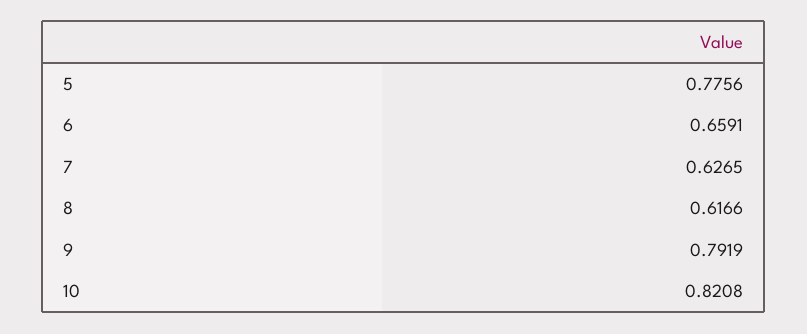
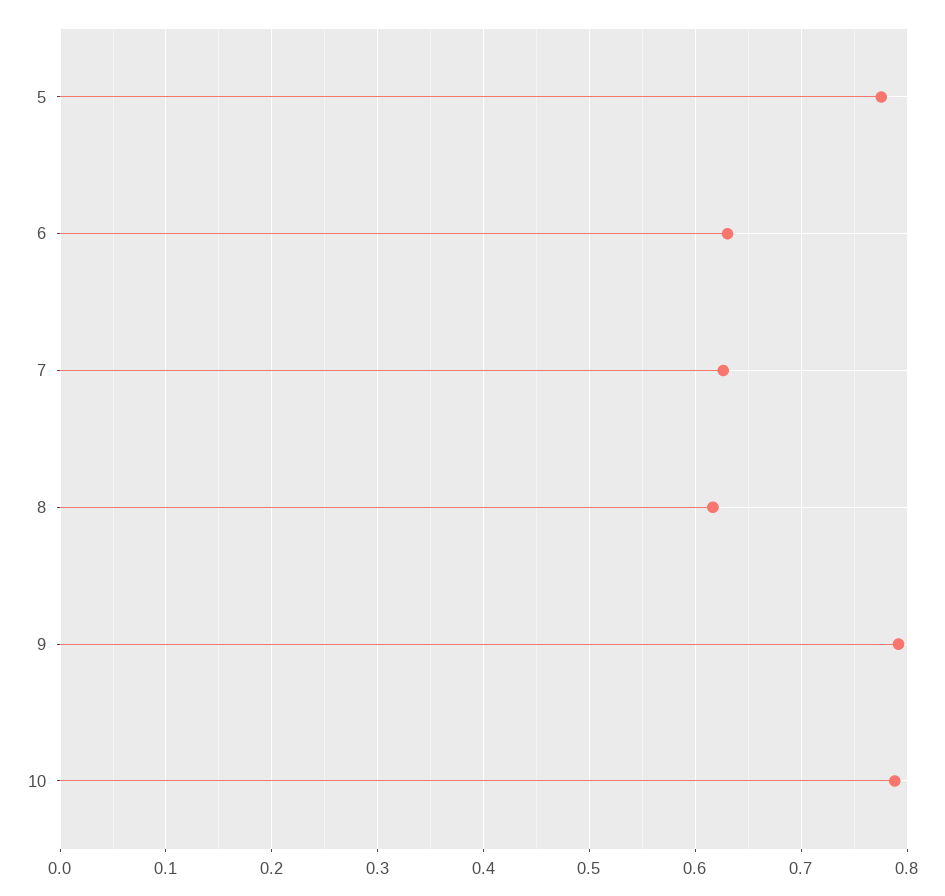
  {
    "5": 0.7756,
-   "6": 0.6591,
+   "6": 0.63,
    "7": 0.6265,
    "8": 0.6166,
    "9": 0.7919,
-   "10": 0.8208
+   "10": 0.79
  }

